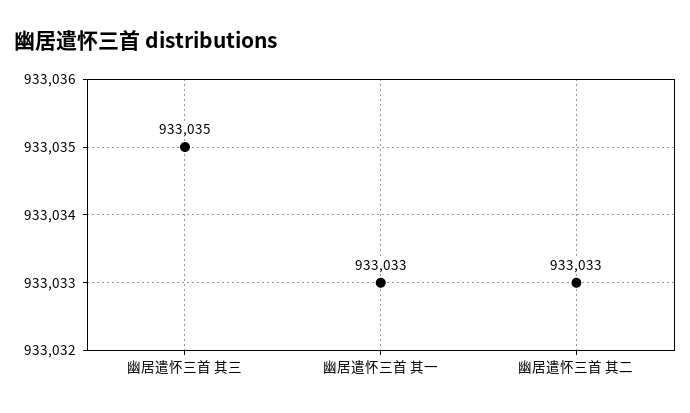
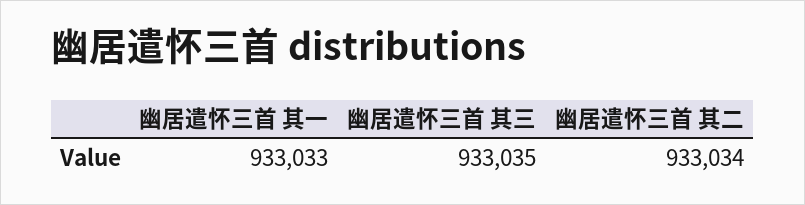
  {
    "幽居遣怀三首 其三": 933035,
    "幽居遣怀三首 其一": 933033,
-   "幽居遣怀三首 其二": 933033
+   "幽居遣怀三首 其二": 933034
  }

